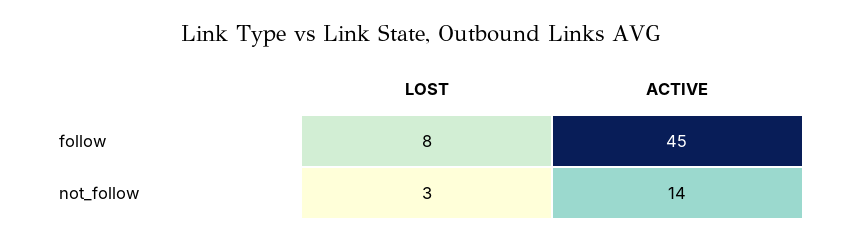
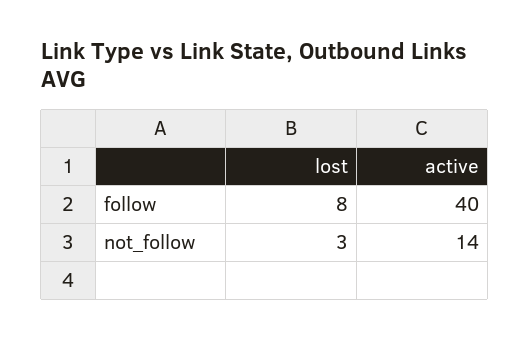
  {
    "LOST": {
      "follow": 8,
      "not_follow": 3
    },
    "ACTIVE": {
-     "follow": 45,
+     "follow": 40,
      "not_follow": 14
    }
  }

